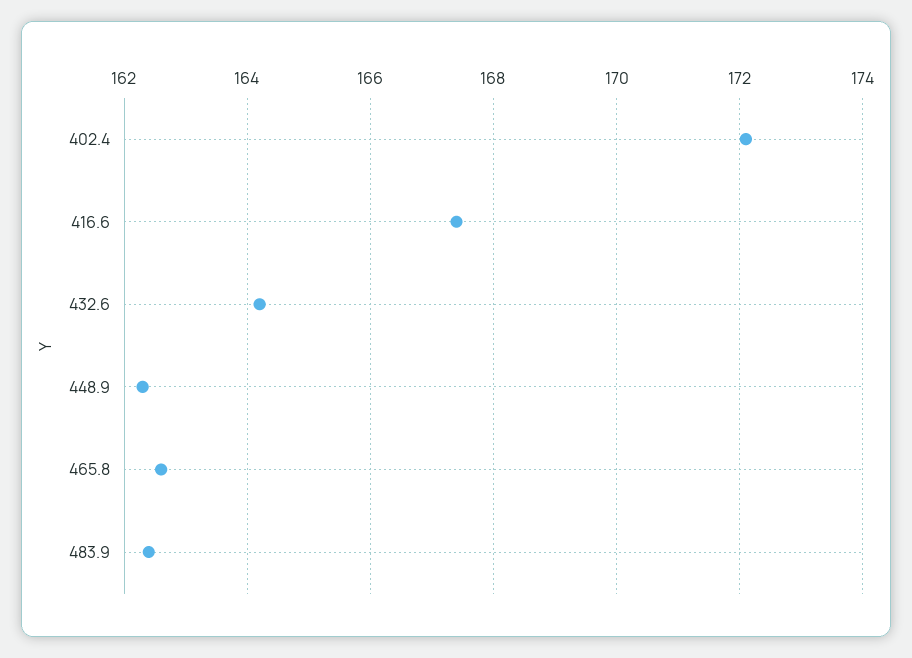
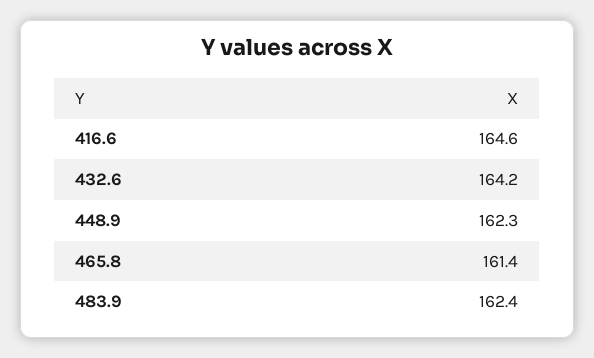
  {
-   "402.4": 172,
-   "416.6": 167.5,
+   "416.6": 164.6,
    "432.6": 164.2,
    "448.9": 162.3,
-   "465.8": 162.5,
+   "465.8": 161.4,
    "483.9": 162.4
  }

